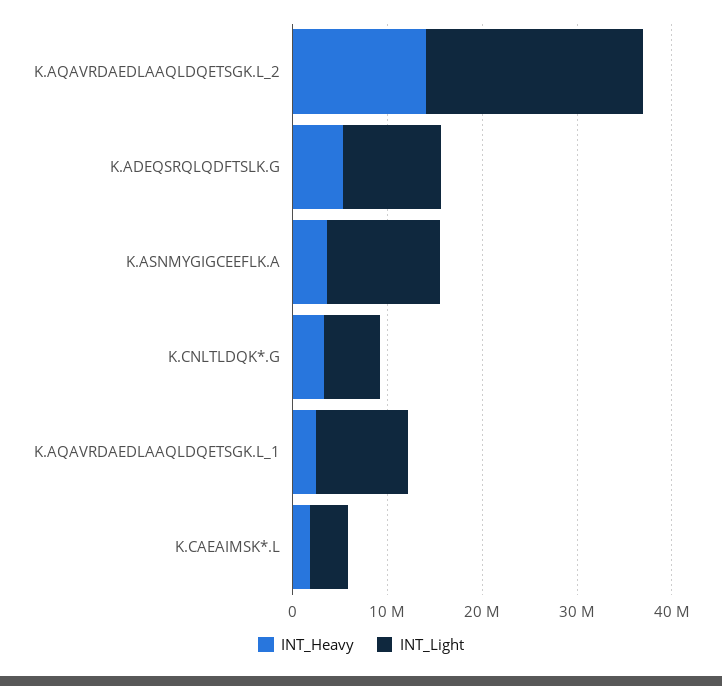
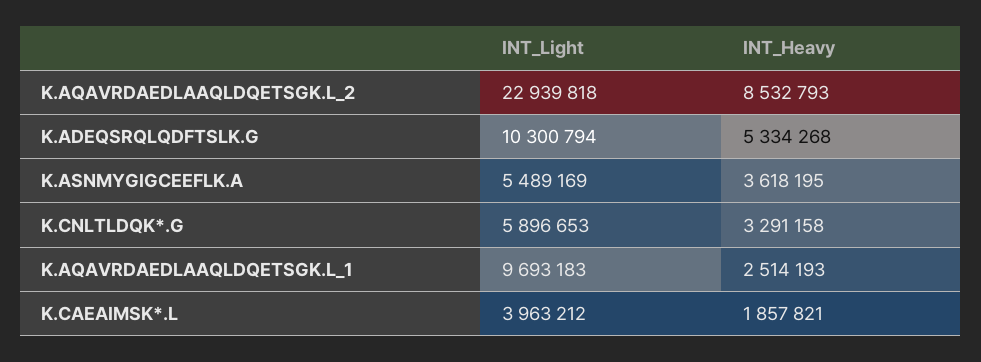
  {
    "INT_Heavy": {
-     "K.AQAVRDAEDLAAQLDQETSGK.L_2": 14000000,
+     "K.AQAVRDAEDLAAQLDQETSGK.L_2": 8532793,
      "K.ADEQSRQLQDFTSLK.G": 5334268,
      "K.ASNMYGIGCEEFLK.A": 3618195,
      "K.CNLTLDQK*.G": 3291158,
      "K.AQAVRDAEDLAAQLDQETSGK.L_1": 2514193,
      "K.CAEAIMSK*.L": 1857821
    },
    "INT_Light": {
      "K.AQAVRDAEDLAAQLDQETSGK.L_2": 22939818,
      "K.ADEQSRQLQDFTSLK.G": 10300794,
-     "K.ASNMYGIGCEEFLK.A": 12000000,
+     "K.ASNMYGIGCEEFLK.A": 5489169,
      "K.CNLTLDQK*.G": 5896653,
      "K.AQAVRDAEDLAAQLDQETSGK.L_1": 9693183,
      "K.CAEAIMSK*.L": 3963212
    }
  }

